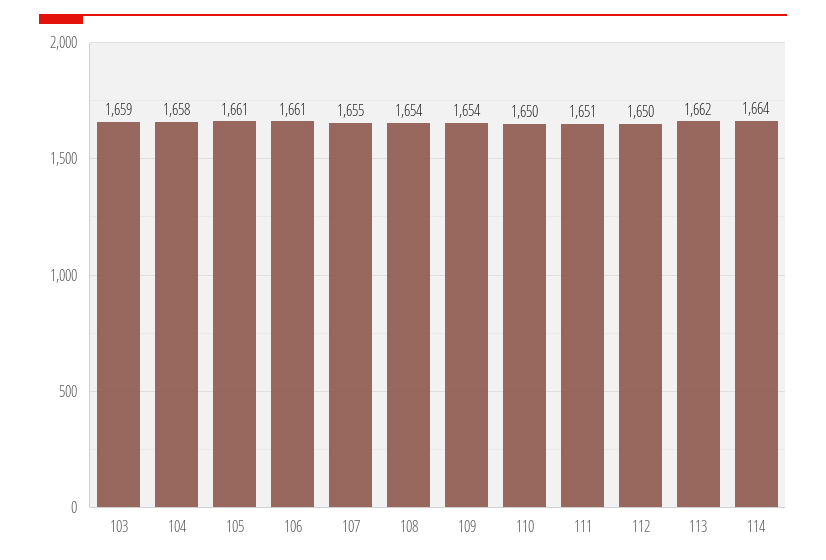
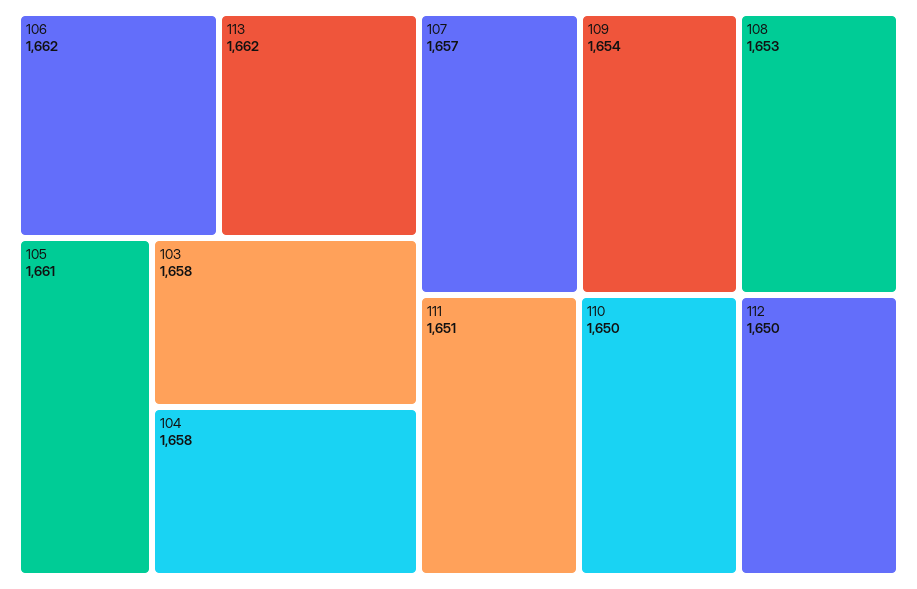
  {
-   "103": 1659,
+   "103": 1658,
    "104": 1658,
    "105": 1661,
-   "106": 1661,
+   "106": 1662,
-   "107": 1655,
+   "107": 1657,
-   "108": 1654,
+   "108": 1653,
    "109": 1654,
    "110": 1650,
    "111": 1651,
    "112": 1650,
-   "113": 1662,
+   "113": 1662
-   "114": 1664
  }

